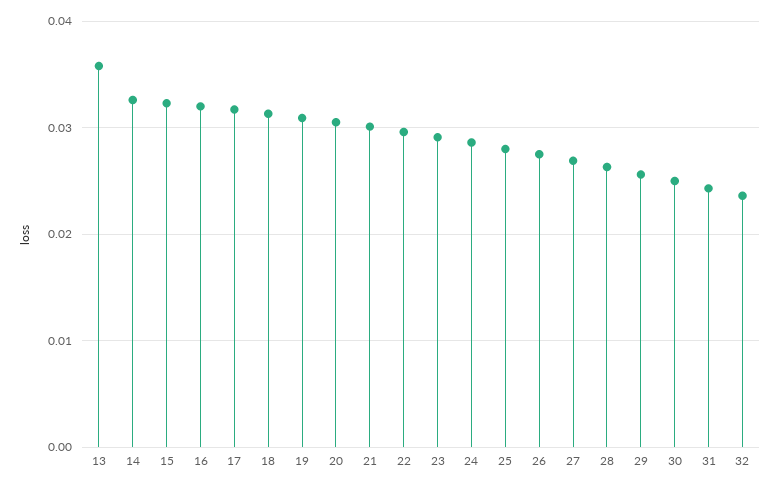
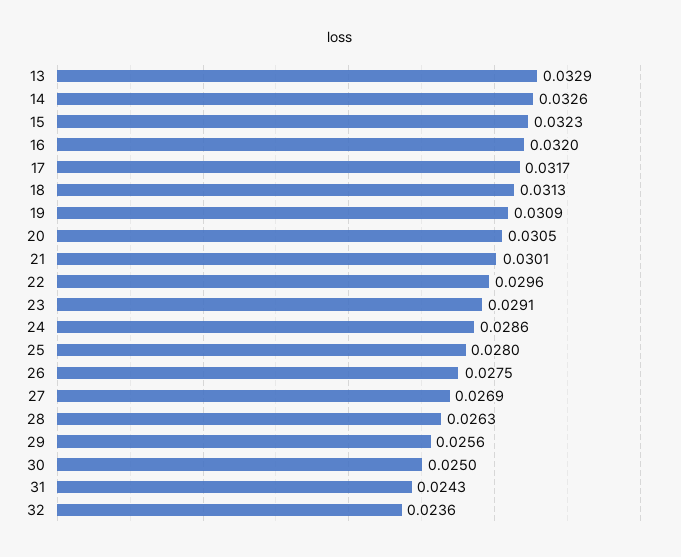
  {
-   "13": 0.036,
+   "13": 0.0329,
    "14": 0.0326,
    "15": 0.0323,
    "16": 0.032,
    "17": 0.0317,
    "18": 0.0313,
    "19": 0.0309,
    "20": 0.0305,
    "21": 0.0301,
    "22": 0.0296,
    "23": 0.0291,
    "24": 0.0286,
    "25": 0.028,
    "26": 0.0275,
    "27": 0.0269,
    "28": 0.0263,
    "29": 0.0256,
    "30": 0.025,
    "31": 0.0243,
    "32": 0.0236
  }

